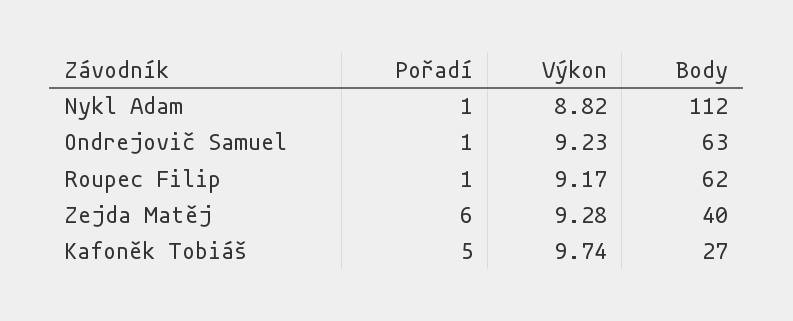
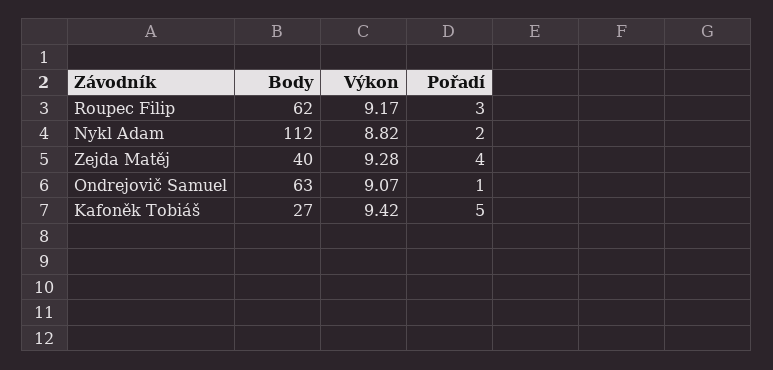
  {
    "Pořadí": {
-     "Nykl Adam": 1,
+     "Nykl Adam": 2,
      "Ondrejovič Samuel": 1,
-     "Roupec Filip": 1,
+     "Roupec Filip": 3,
-     "Zejda Matěj": 6,
+     "Zejda Matěj": 4,
      "Kafoněk Tobiáš": 5
    },
    "Výkon": {
      "Nykl Adam": 8.82,
-     "Ondrejovič Samuel": 9.23,
+     "Ondrejovič Samuel": 9.07,
      "Roupec Filip": 9.17,
      "Zejda Matěj": 9.28,
-     "Kafoněk Tobiáš": 9.74
+     "Kafoněk Tobiáš": 9.42
    },
    "Body": {
      "Nykl Adam": 112,
      "Ondrejovič Samuel": 63,
      "Roupec Filip": 62,
      "Zejda Matěj": 40,
      "Kafoněk Tobiáš": 27
    }
  }

